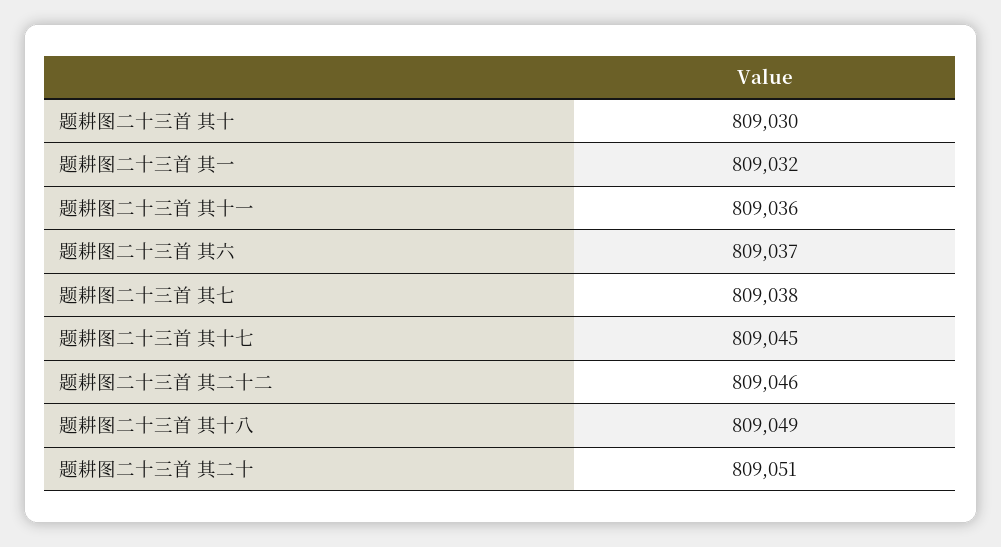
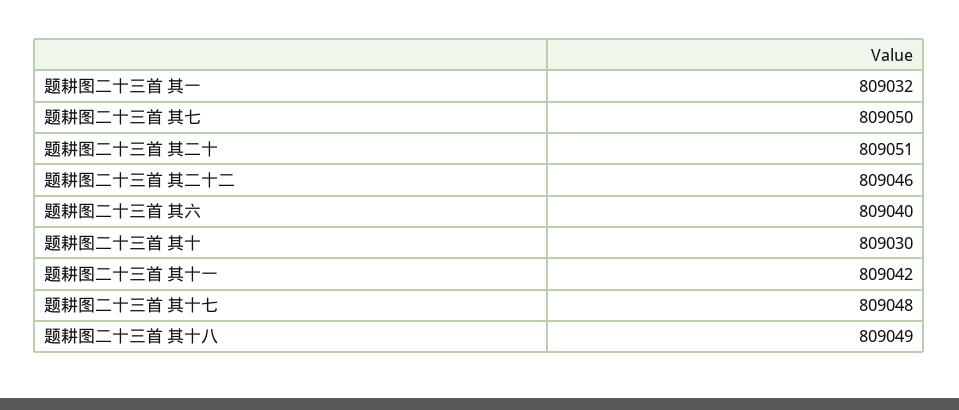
  {
    "题耕图二十三首 其十": 809030,
    "题耕图二十三首 其一": 809032,
-   "题耕图二十三首 其十一": 809036,
+   "题耕图二十三首 其十一": 809042,
-   "题耕图二十三首 其六": 809037,
+   "题耕图二十三首 其六": 809040,
-   "题耕图二十三首 其七": 809038,
+   "题耕图二十三首 其七": 809050,
-   "题耕图二十三首 其十七": 809045,
+   "题耕图二十三首 其十七": 809048,
    "题耕图二十三首 其二十二": 809046,
    "题耕图二十三首 其十八": 809049,
    "题耕图二十三首 其二十": 809051
  }

